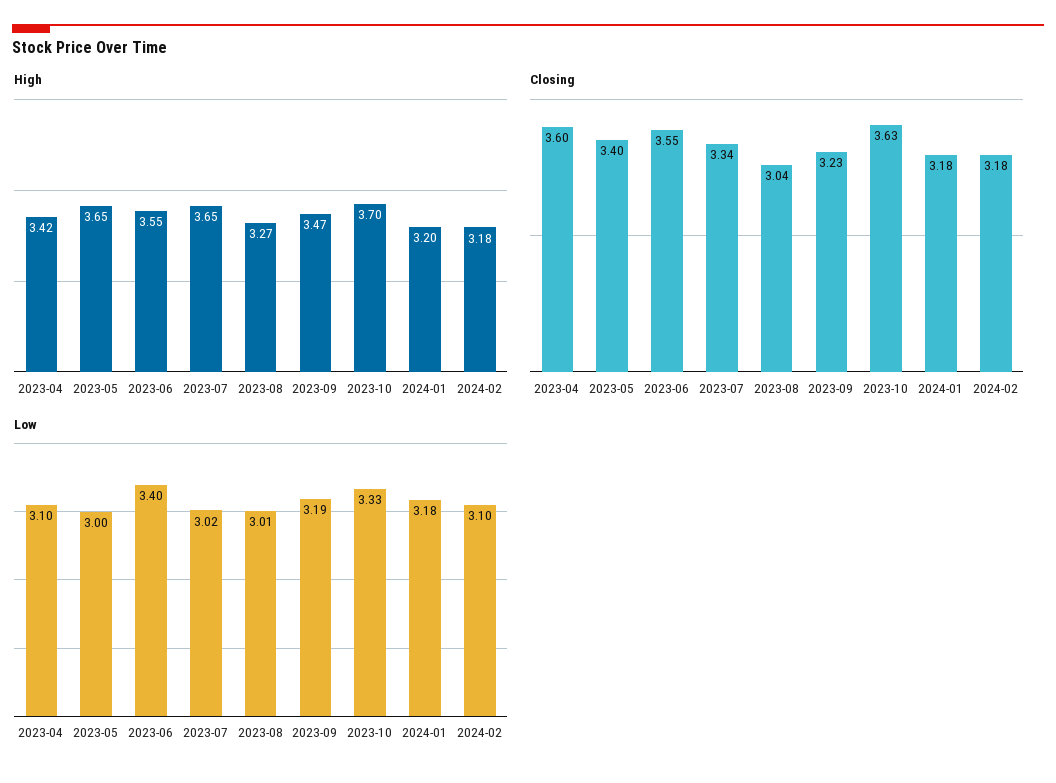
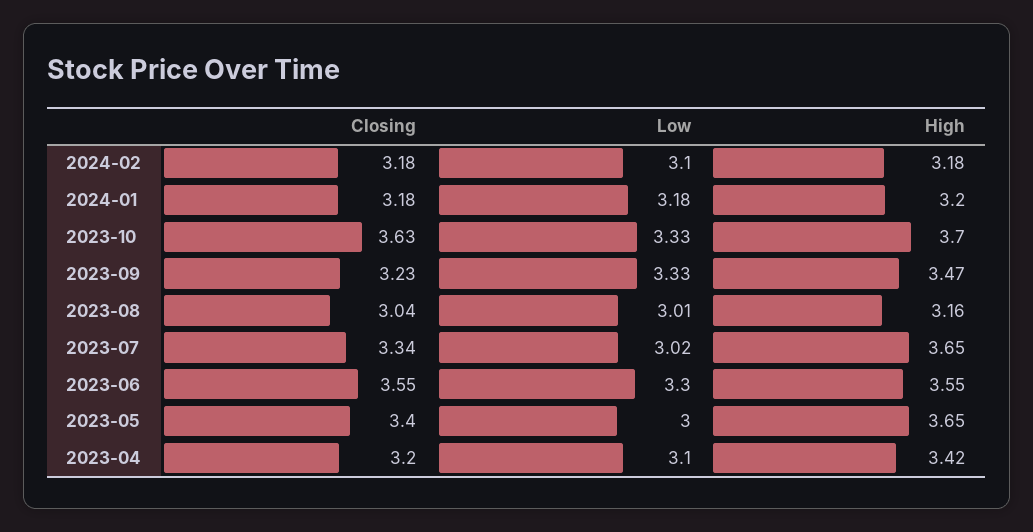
  {
    "High": {
      "2023-04": 3.42,
      "2023-05": 3.65,
      "2023-06": 3.55,
      "2023-07": 3.65,
-     "2023-08": 3.27,
+     "2023-08": 3.16,
      "2023-09": 3.47,
      "2023-10": 3.7,
      "2024-01": 3.2,
      "2024-02": 3.18
    },
    "Closing": {
-     "2023-04": 3.6,
+     "2023-04": 3.2,
      "2023-05": 3.4,
      "2023-06": 3.55,
      "2023-07": 3.34,
      "2023-08": 3.04,
      "2023-09": 3.23,
      "2023-10": 3.63,
      "2024-01": 3.18,
      "2024-02": 3.18
    },
    "Low": {
      "2023-04": 3.1,
      "2023-05": 3,
-     "2023-06": 3.4,
+     "2023-06": 3.3,
      "2023-07": 3.02,
      "2023-08": 3.01,
-     "2023-09": 3.19,
+     "2023-09": 3.33,
      "2023-10": 3.33,
      "2024-01": 3.18,
      "2024-02": 3.1
    }
  }

